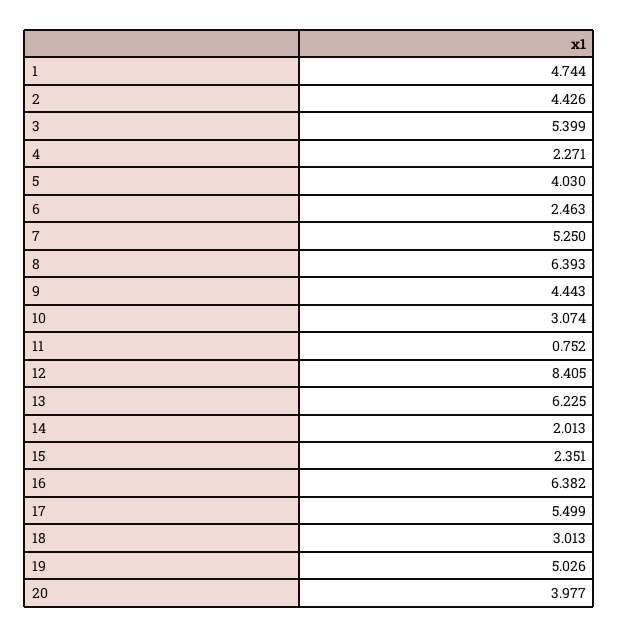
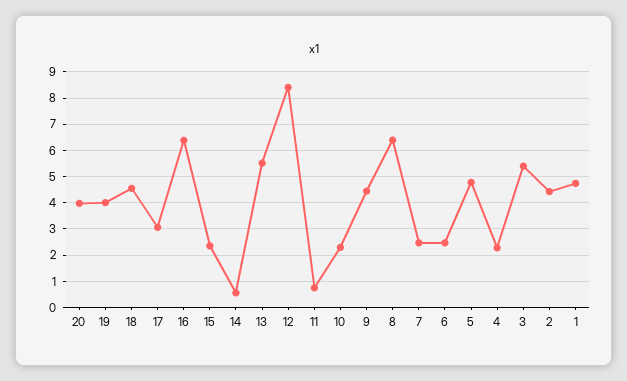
  {
    "1": 4.744,
    "2": 4.426,
    "3": 5.399,
    "4": 2.271,
-   "5": 4.03,
+   "5": 4.75,
    "6": 2.463,
-   "7": 5.25,
+   "7": 2.5,
    "8": 6.393,
    "9": 4.443,
-   "10": 3.074,
+   "10": 2.25,
    "11": 0.752,
    "12": 8.405,
-   "13": 6.225,
+   "13": 5.5,
-   "14": 2.013,
+   "14": 0.5,
    "15": 2.351,
    "16": 6.382,
-   "17": 5.499,
+   "17": 3,
-   "18": 3.013,
+   "18": 4.5,
-   "19": 5.026,
+   "19": 4,
    "20": 3.977
  }

